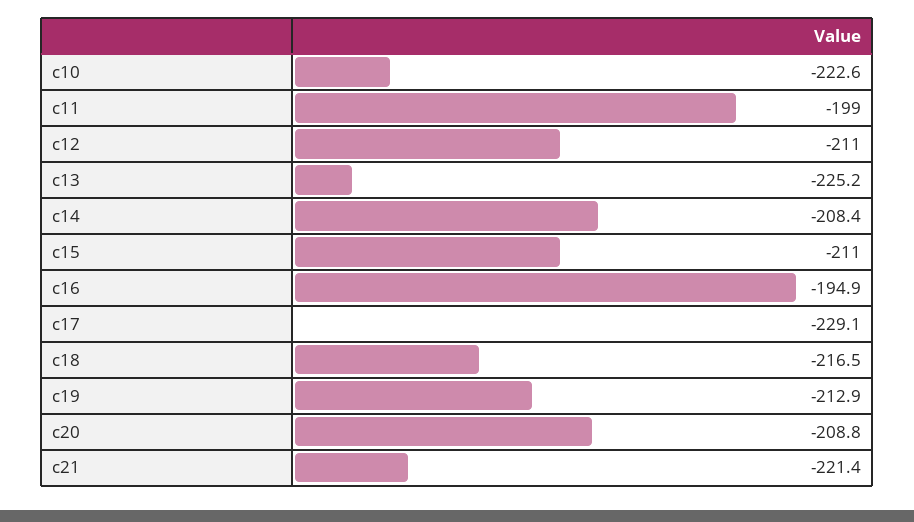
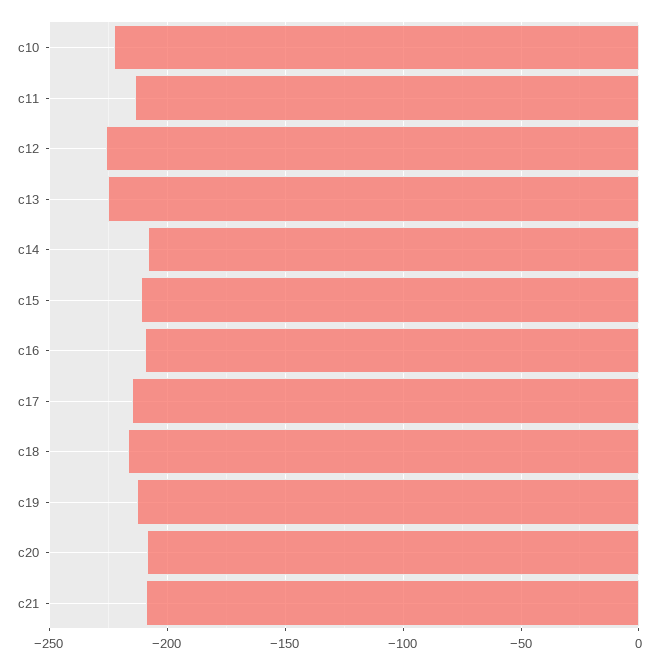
  {
    "c10": -222.6,
-   "c11": -199,
+   "c11": -215,
-   "c12": -211,
+   "c12": -225,
    "c13": -225.2,
    "c14": -208.4,
    "c15": -211,
-   "c16": -194.9,
+   "c16": -210,
-   "c17": -229.1,
+   "c17": -215,
    "c18": -216.5,
    "c19": -212.9,
    "c20": -208.8,
-   "c21": -221.4
+   "c21": -210
  }

